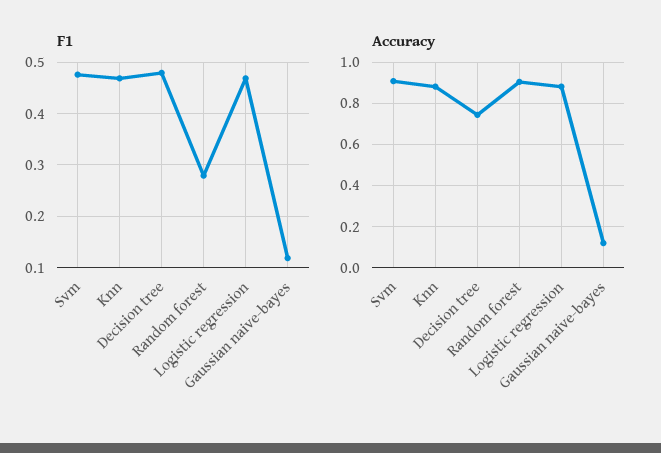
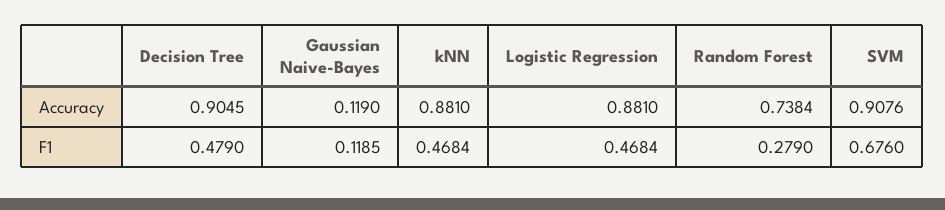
  {
    "F1": {
-     "Svm": 0.48,
+     "Svm": 0.676,
      "Knn": 0.4684,
      "Decision tree": 0.479,
      "Random forest": 0.279,
      "Logistic regression": 0.4684,
      "Gaussian naive-bayes": 0.1185
    },
    "Accuracy": {
      "Svm": 0.9076,
      "Knn": 0.881,
-     "Decision tree": 0.75,
+     "Decision tree": 0.9045,
-     "Random forest": 0.9,
+     "Random forest": 0.7384,
      "Logistic regression": 0.881,
      "Gaussian naive-bayes": 0.119
    }
  }

